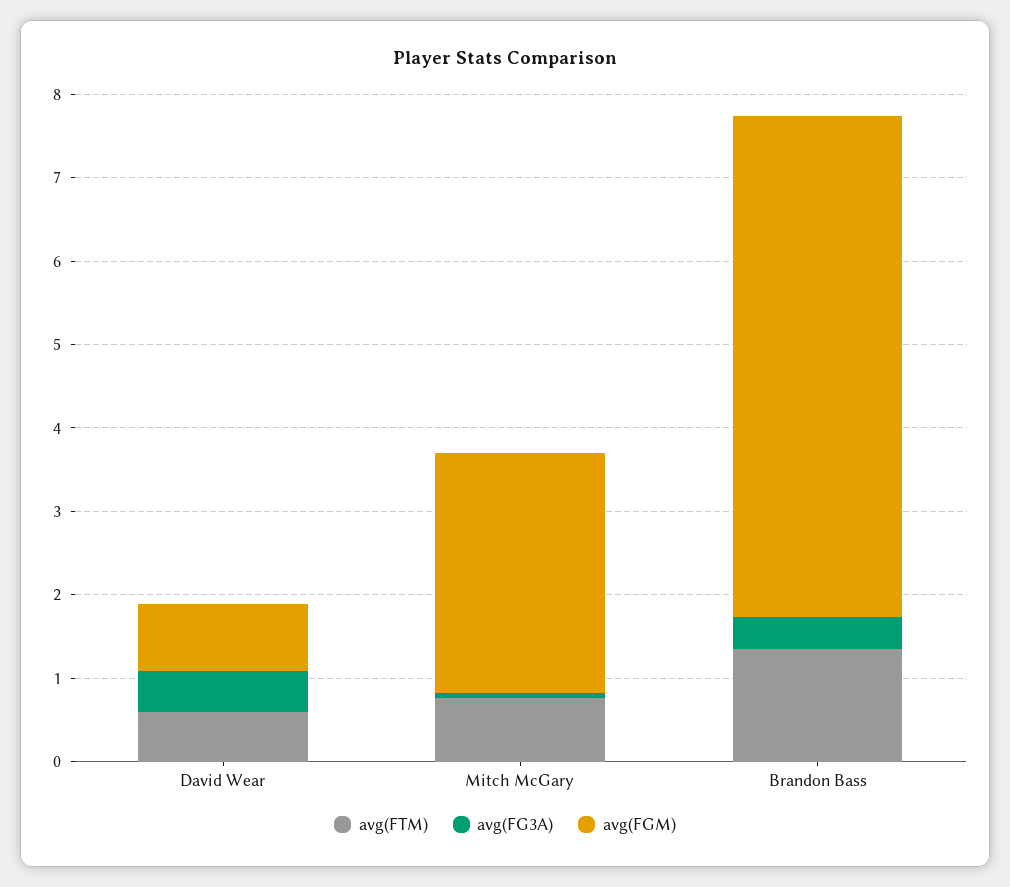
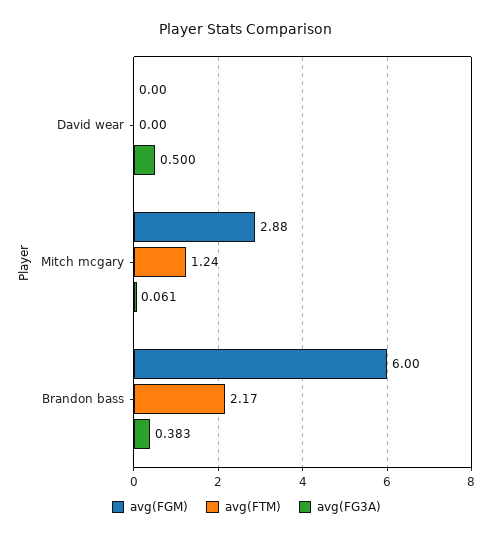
  {
    "avg(FTM)": {
-     "David Wear": 0.6,
+     "David Wear": 0,
-     "Mitch McGary": 0.8,
+     "Mitch McGary": 1.24,
-     "Brandon Bass": 1.4
+     "Brandon Bass": 2.17
    },
    "avg(FG3A)": {
      "David Wear": 0.5,
      "Mitch McGary": 0.061,
      "Brandon Bass": 0.383
    },
    "avg(FGM)": {
-     "David Wear": 0.8,
+     "David Wear": 0,
      "Mitch McGary": 2.88,
      "Brandon Bass": 6
    }
  }

